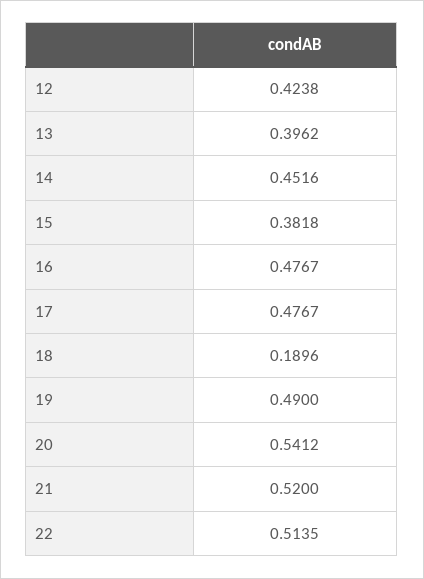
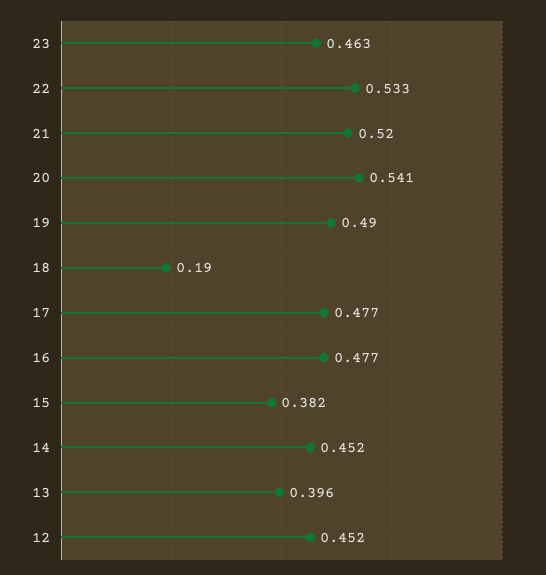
  {
-   "12": 0.4238,
+   "12": 0.452,
    "13": 0.3962,
    "14": 0.4516,
    "15": 0.3818,
    "16": 0.4767,
    "17": 0.4767,
    "18": 0.1896,
    "19": 0.49,
    "20": 0.5412,
    "21": 0.52,
-   "22": 0.5135
+   "22": 0.533,
+   "23": 0.463
  }

